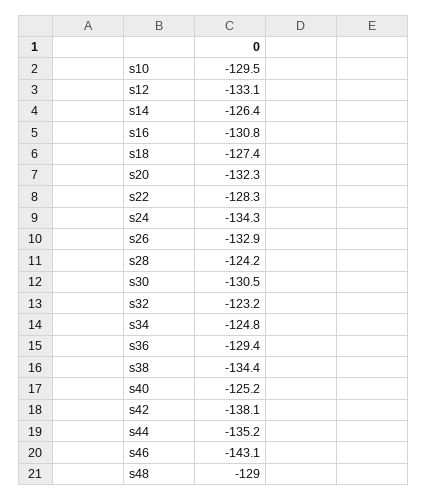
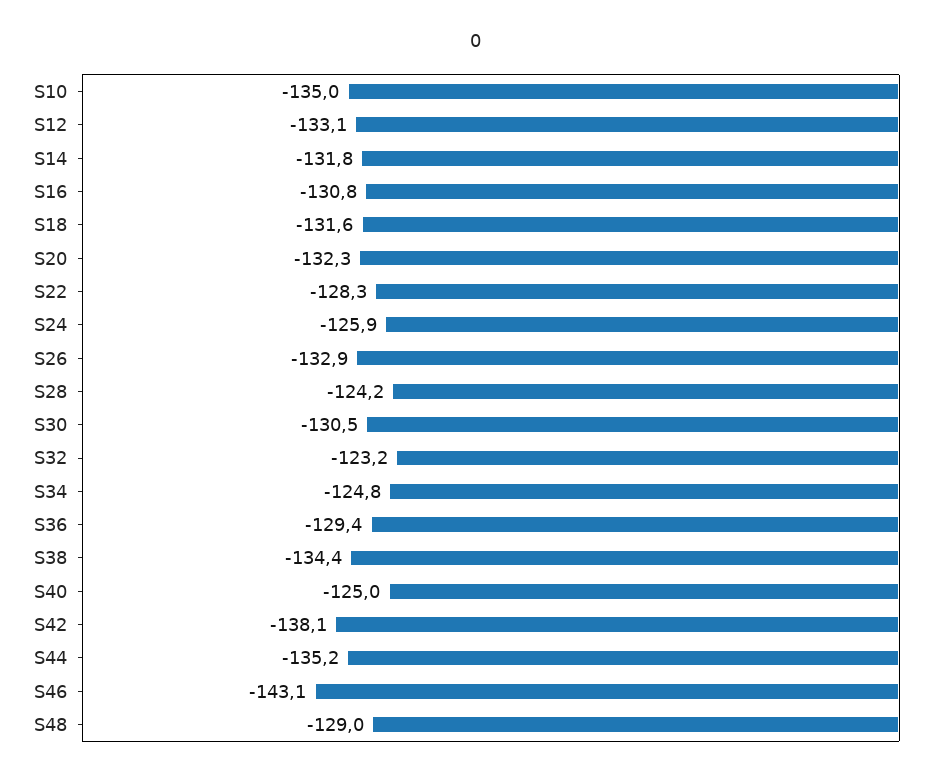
  {
-   "s10": -129.5,
+   "s10": -135,
    "s12": -133.1,
-   "s14": -126.4,
+   "s14": -131.8,
    "s16": -130.8,
-   "s18": -127.4,
+   "s18": -131.6,
    "s20": -132.3,
    "s22": -128.3,
-   "s24": -134.3,
+   "s24": -125.9,
    "s26": -132.9,
    "s28": -124.2,
    "s30": -130.5,
    "s32": -123.2,
    "s34": -124.8,
    "s36": -129.4,
    "s38": -134.4,
-   "s40": -125.2,
+   "s40": -125,
    "s42": -138.1,
    "s44": -135.2,
    "s46": -143.1,
    "s48": -129
  }

